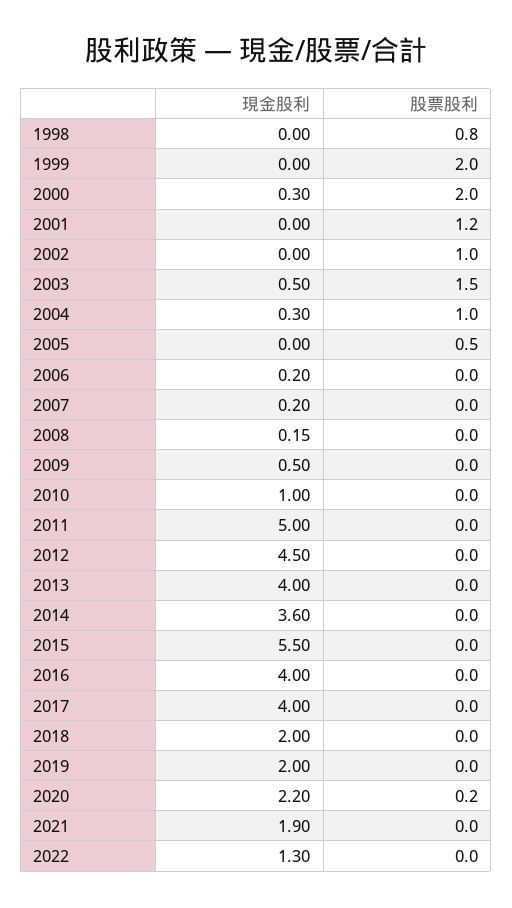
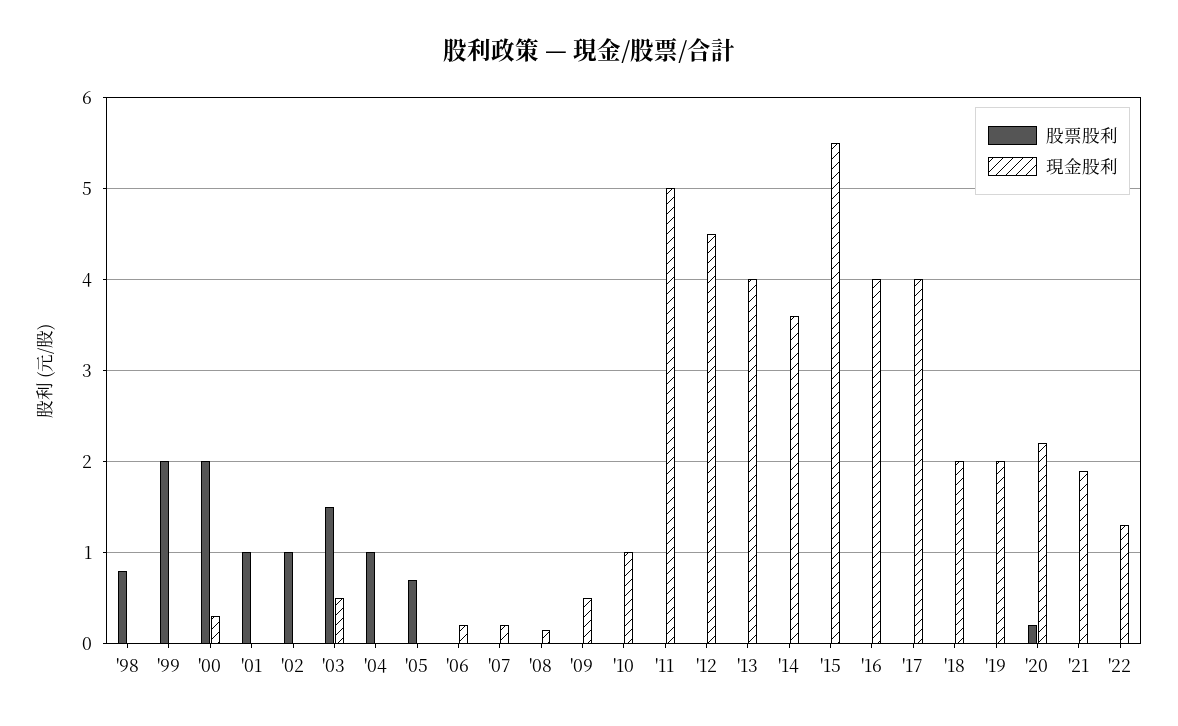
  {
    "現金股利": {
      "1998": 0,
      "1999": 0,
      "2000": 0.3,
      "2001": 0,
      "2002": 0,
      "2003": 0.5,
-     "2004": 0.3,
+     "2004": 0,
      "2005": 0,
      "2006": 0.2,
      "2007": 0.2,
      "2008": 0.15,
      "2009": 0.5,
      "2010": 1,
      "2011": 5,
      "2012": 4.5,
      "2013": 4,
      "2014": 3.6,
      "2015": 5.5,
      "2016": 4,
      "2017": 4,
      "2018": 2,
      "2019": 2,
      "2020": 2.2,
      "2021": 1.9,
      "2022": 1.3
    },
    "股票股利": {
      "1998": 0.8,
      "1999": 2,
      "2000": 2,
-     "2001": 1.2,
+     "2001": 1,
      "2002": 1,
      "2003": 1.5,
      "2004": 1,
-     "2005": 0.5,
+     "2005": 0.7,
      "2006": 0,
      "2007": 0,
      "2008": 0,
      "2009": 0,
      "2010": 0,
      "2011": 0,
      "2012": 0,
      "2013": 0,
      "2014": 0,
      "2015": 0,
      "2016": 0,
      "2017": 0,
      "2018": 0,
      "2019": 0,
      "2020": 0.2,
      "2021": 0,
      "2022": 0
    }
  }

